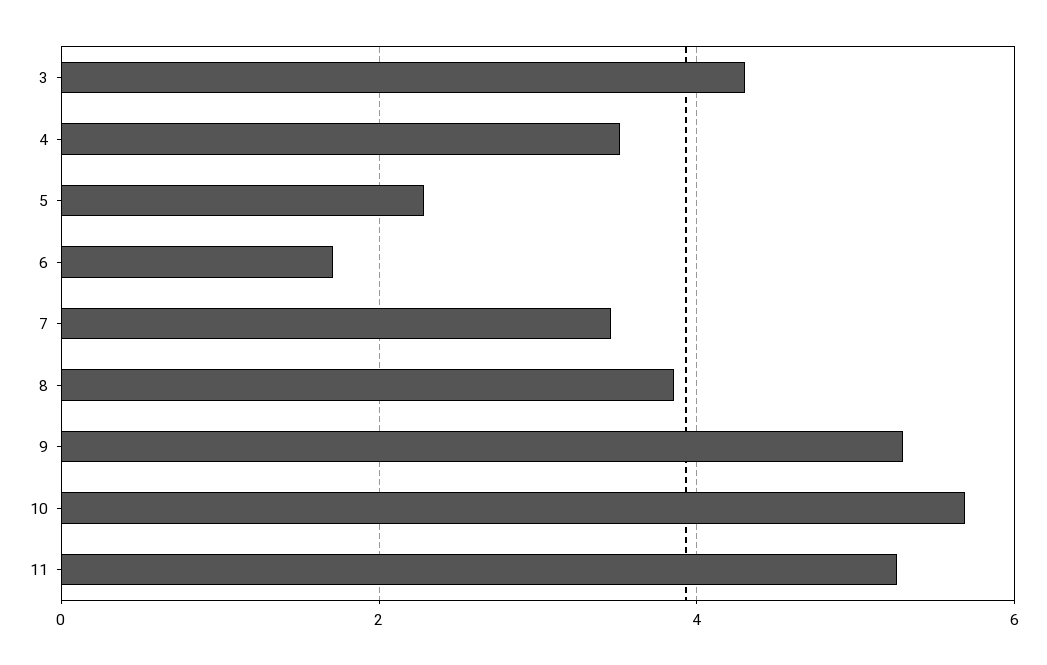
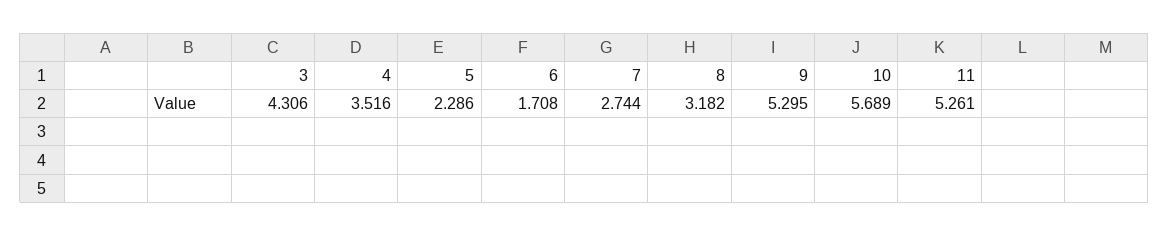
  {
    "3": 4.306,
    "4": 3.516,
    "5": 2.286,
    "6": 1.708,
-   "7": 3.4,
+   "7": 2.744,
-   "8": 3.8,
+   "8": 3.182,
    "9": 5.295,
    "10": 5.689,
    "11": 5.261
  }

